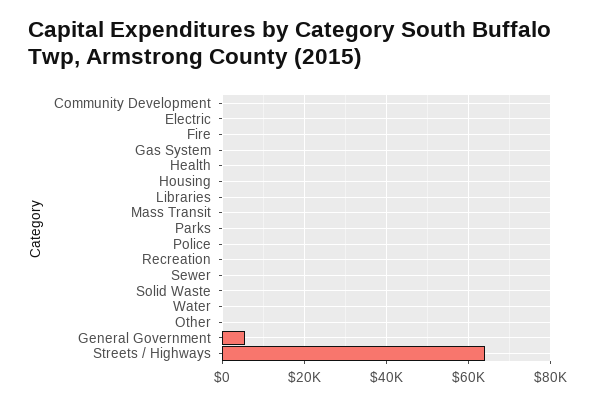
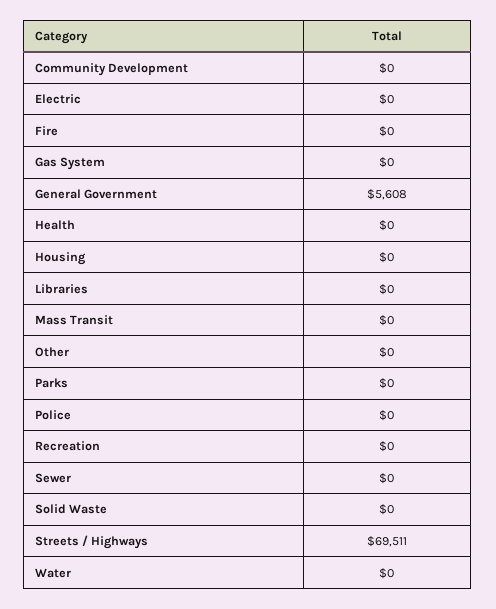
  {
    "Community Development": 0,
    "Electric": 0,
    "Fire": 0,
    "Gas System": 0,
    "Health": 0,
    "Housing": 0,
    "Libraries": 0,
    "Mass Transit": 0,
    "Parks": 0,
    "Police": 0,
    "Recreation": 0,
    "Sewer": 0,
    "Solid Waste": 0,
    "Water": 0,
    "Other": 0,
    "General Government": 5608,
-   "Streets / Highways": 64000
+   "Streets / Highways": 69511
  }

